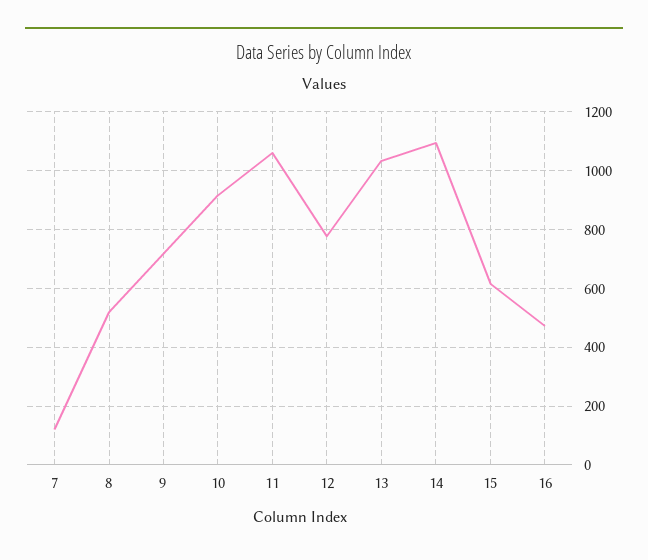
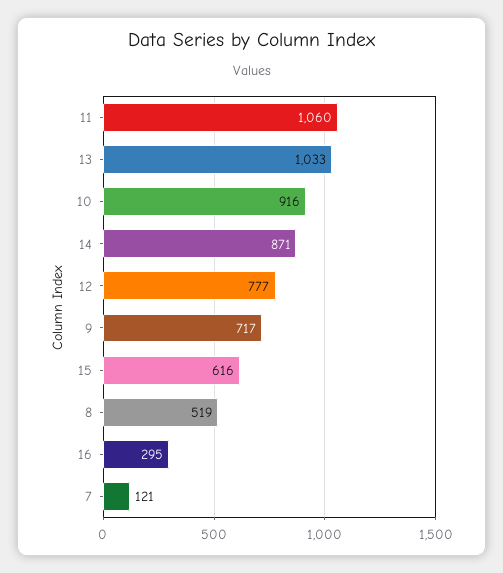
  {
    "7": 121,
    "8": 519,
    "9": 717,
    "10": 916,
    "11": 1060,
    "12": 777,
    "13": 1033,
-   "14": 1100,
+   "14": 871,
    "15": 616,
-   "16": 475
+   "16": 295
  }

